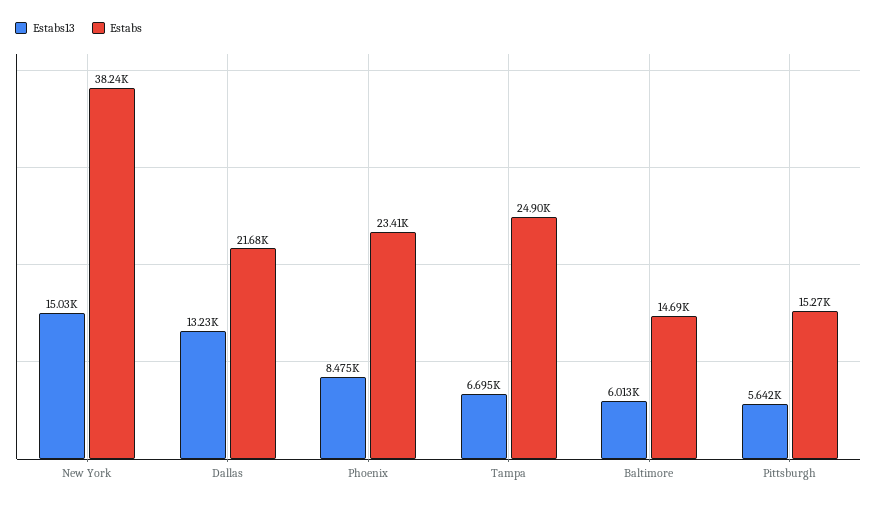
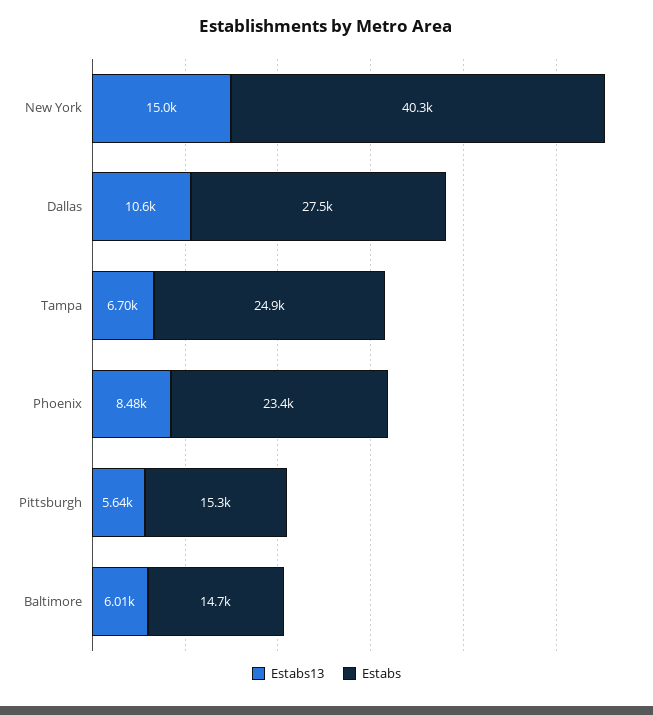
  {
    "Estabs13": {
      "New York": 15030,
-     "Dallas": 13230,
+     "Dallas": 10600,
      "Phoenix": 8475,
      "Tampa": 6695,
      "Baltimore": 6013,
      "Pittsburgh": 5642
    },
    "Estabs": {
-     "New York": 38240,
+     "New York": 40300,
-     "Dallas": 21680,
+     "Dallas": 27500,
      "Phoenix": 23410,
      "Tampa": 24900,
      "Baltimore": 14690,
      "Pittsburgh": 15270
    }
  }

